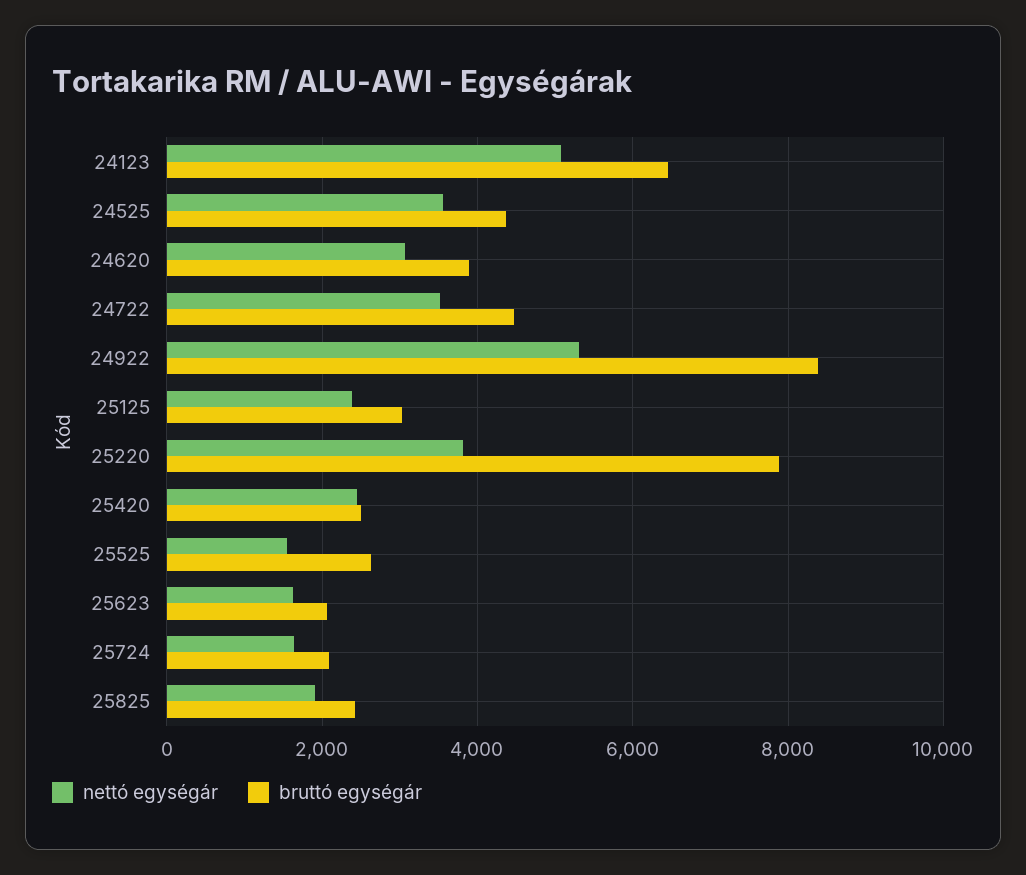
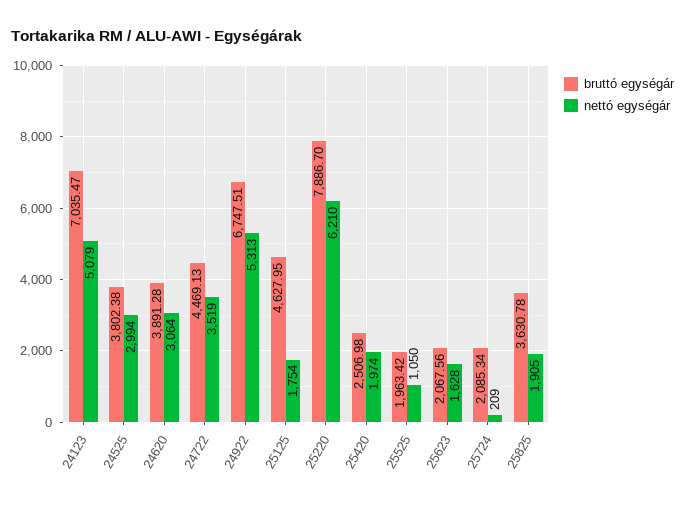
  {
    "nettó egységár": {
      "24123": 5079,
-     "24525": 3600,
+     "24525": 2994,
      "24620": 3064,
      "24722": 3519,
      "24922": 5313,
-     "25125": 2400,
+     "25125": 1754,
-     "25220": 3800,
+     "25220": 6210,
-     "25420": 2400,
+     "25420": 1974,
-     "25525": 1600,
+     "25525": 1050,
      "25623": 1628,
-     "25724": 1600,
+     "25724": 209,
      "25825": 1905
    },
    "bruttó egységár": {
-     "24123": 6400,
+     "24123": 7035.47,
-     "24525": 4400,
+     "24525": 3802.38,
      "24620": 3891.28,
      "24722": 4469.13,
-     "24922": 8400,
+     "24922": 6747.51,
-     "25125": 3000,
+     "25125": 4627.95,
      "25220": 7886.7,
      "25420": 2506.98,
-     "25525": 2600,
+     "25525": 1963.42,
      "25623": 2067.56,
      "25724": 2085.34,
-     "25825": 2400
+     "25825": 3630.78
    }
  }

